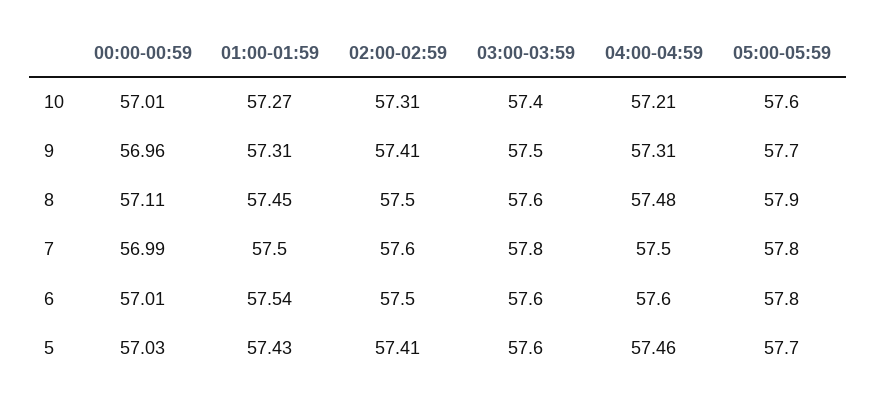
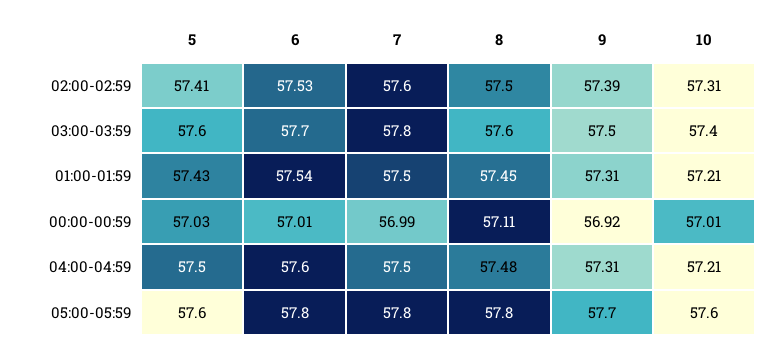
  {
    "00:00-00:59": {
      "10": 57.01,
-     "9": 56.96,
+     "9": 56.92,
      "8": 57.11,
      "7": 56.99,
      "6": 57.01,
      "5": 57.03
    },
    "01:00-01:59": {
-     "10": 57.27,
+     "10": 57.21,
      "9": 57.31,
      "8": 57.45,
      "7": 57.5,
      "6": 57.54,
      "5": 57.43
    },
    "02:00-02:59": {
      "10": 57.31,
-     "9": 57.41,
+     "9": 57.39,
      "8": 57.5,
      "7": 57.6,
-     "6": 57.5,
+     "6": 57.53,
      "5": 57.41
    },
    "03:00-03:59": {
      "10": 57.4,
      "9": 57.5,
      "8": 57.6,
      "7": 57.8,
-     "6": 57.6,
+     "6": 57.7,
      "5": 57.6
    },
    "04:00-04:59": {
      "10": 57.21,
      "9": 57.31,
      "8": 57.48,
      "7": 57.5,
      "6": 57.6,
-     "5": 57.46
+     "5": 57.5
    },
    "05:00-05:59": {
      "10": 57.6,
      "9": 57.7,
-     "8": 57.9,
+     "8": 57.8,
      "7": 57.8,
      "6": 57.8,
-     "5": 57.7
+     "5": 57.6
    }
  }

